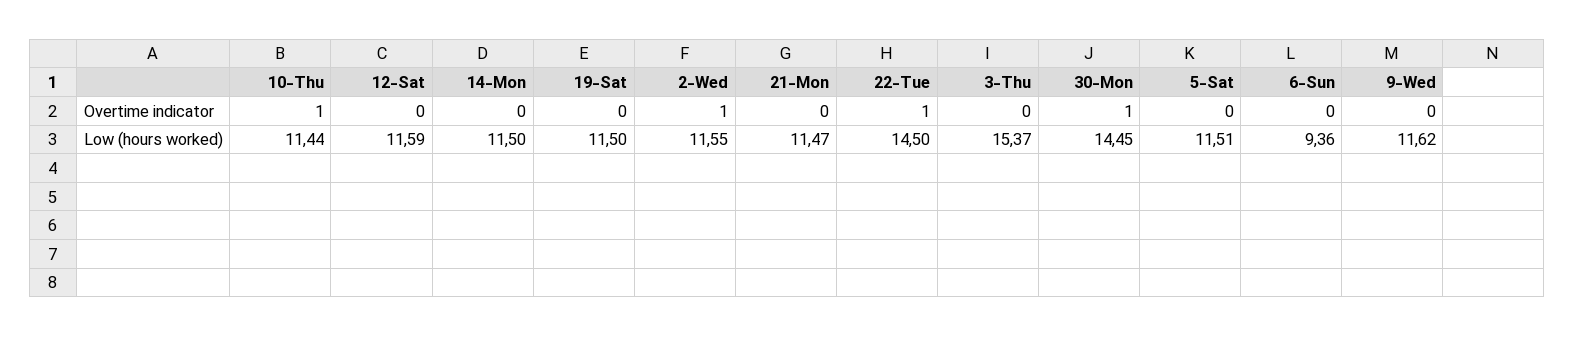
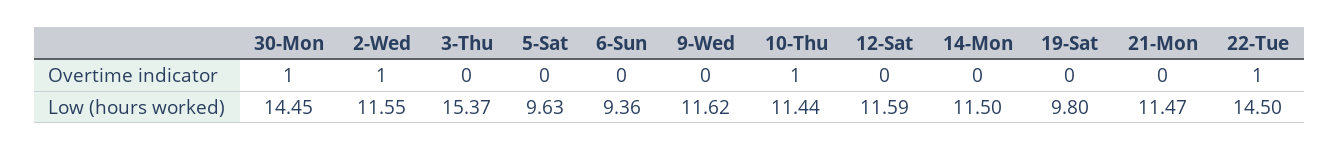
  {
    "10-Thu": {
      "Overtime indicator": 1,
      "Low (hours worked)": 11.44
    },
    "12-Sat": {
      "Overtime indicator": 0,
      "Low (hours worked)": 11.59
    },
    "14-Mon": {
      "Overtime indicator": 0,
      "Low (hours worked)": 11.5
    },
    "19-Sat": {
      "Overtime indicator": 0,
-     "Low (hours worked)": 11.5
+     "Low (hours worked)": 9.8
    },
    "2-Wed": {
      "Overtime indicator": 1,
      "Low (hours worked)": 11.55
    },
    "21-Mon": {
      "Overtime indicator": 0,
      "Low (hours worked)": 11.47
    },
    "22-Tue": {
      "Overtime indicator": 1,
      "Low (hours worked)": 14.5
    },
    "3-Thu": {
      "Overtime indicator": 0,
      "Low (hours worked)": 15.37
    },
    "30-Mon": {
      "Overtime indicator": 1,
      "Low (hours worked)": 14.45
    },
    "5-Sat": {
      "Overtime indicator": 0,
-     "Low (hours worked)": 11.51
+     "Low (hours worked)": 9.63
    },
    "6-Sun": {
      "Overtime indicator": 0,
      "Low (hours worked)": 9.36
    },
    "9-Wed": {
      "Overtime indicator": 0,
      "Low (hours worked)": 11.62
    }
  }

